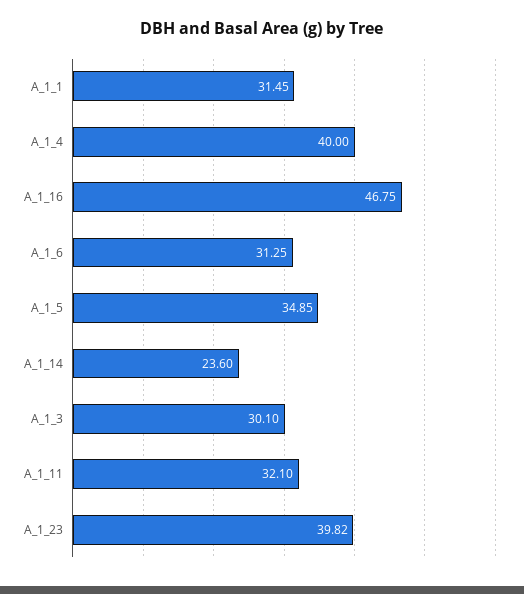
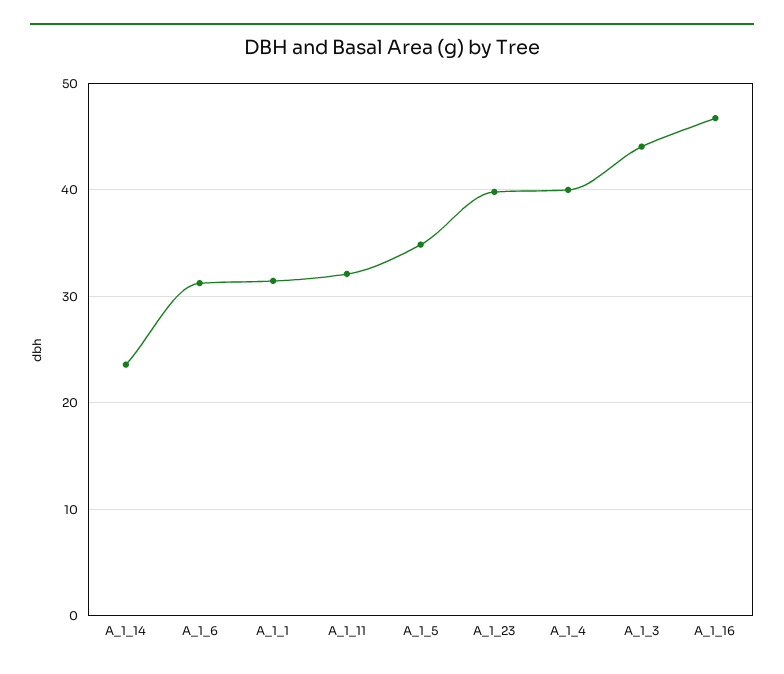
  {
    "A_1_1": 31.45,
    "A_1_4": 40,
    "A_1_16": 46.75,
    "A_1_6": 31.25,
    "A_1_5": 34.85,
    "A_1_14": 23.6,
-   "A_1_3": 30.1,
+   "A_1_3": 44,
    "A_1_11": 32.1,
    "A_1_23": 39.82
  }

